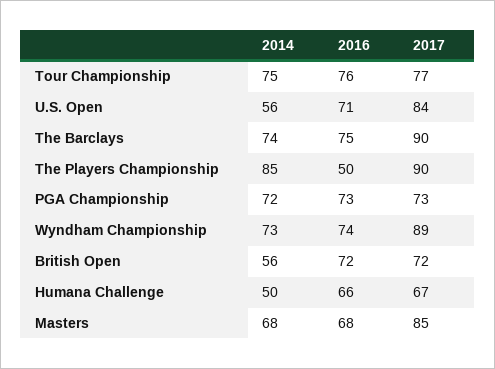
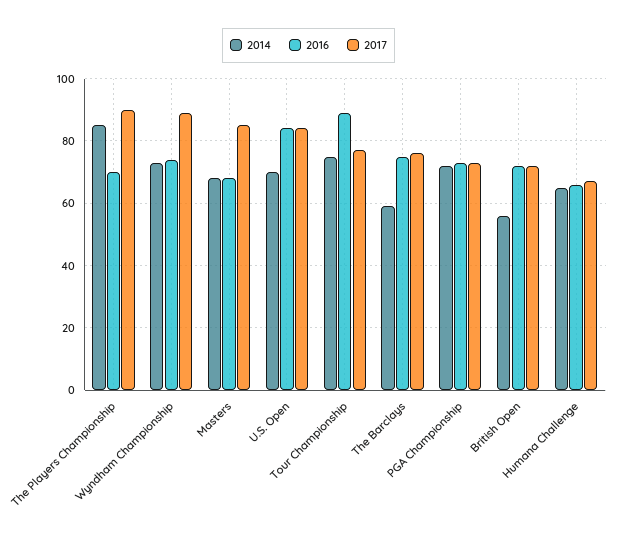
  {
    "2014": {
      "Tour Championship": 75,
-     "U.S. Open": 56,
+     "U.S. Open": 70,
-     "The Barclays": 74,
+     "The Barclays": 60,
      "The Players Championship": 85,
      "PGA Championship": 72,
      "Wyndham Championship": 73,
      "British Open": 56,
-     "Humana Challenge": 50,
+     "Humana Challenge": 65,
      "Masters": 68
    },
    "2016": {
-     "Tour Championship": 76,
+     "Tour Championship": 90,
-     "U.S. Open": 71,
+     "U.S. Open": 85,
      "The Barclays": 75,
-     "The Players Championship": 50,
+     "The Players Championship": 70,
      "PGA Championship": 73,
      "Wyndham Championship": 74,
      "British Open": 72,
      "Humana Challenge": 66,
      "Masters": 68
    },
    "2017": {
      "Tour Championship": 77,
      "U.S. Open": 84,
-     "The Barclays": 90,
+     "The Barclays": 75,
      "The Players Championship": 90,
      "PGA Championship": 73,
      "Wyndham Championship": 89,
      "British Open": 72,
      "Humana Challenge": 67,
      "Masters": 85
    }
  }

